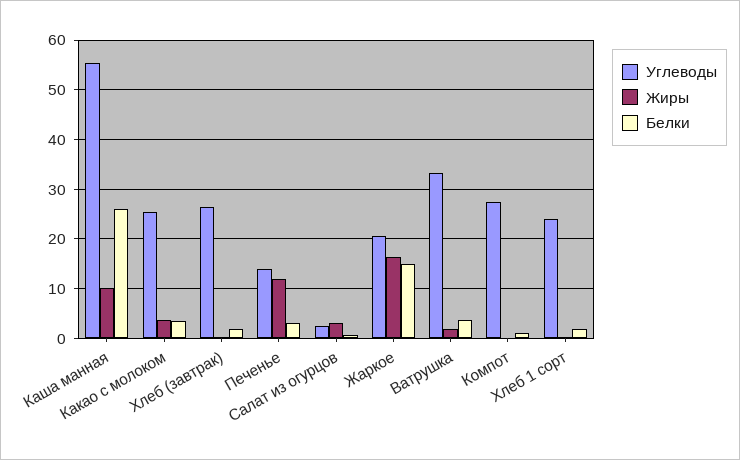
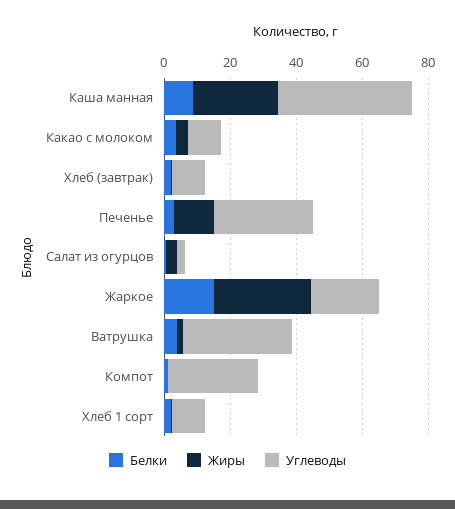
  {
    "Углеводы": {
-     "Каша манная": 56,
+     "Каша манная": 40,
-     "Какао с молоком": 26,
+     "Какао с молоком": 10,
-     "Хлеб (завтрак)": 26,
+     "Хлеб (завтрак)": 10,
-     "Печенье": 14,
+     "Печенье": 30,
      "Салат из огурцов": 2,
      "Жаркое": 20,
      "Ватрушка": 34,
      "Компот": 28,
-     "Хлеб 1 сорт": 24
+     "Хлеб 1 сорт": 10
    },
    "Жиры": {
-     "Каша манная": 10,
+     "Каша манная": 25,
      "Какао с молоком": 4,
      "Хлеб (завтрак)": 0,
      "Печенье": 12,
      "Салат из огурцов": 4,
-     "Жаркое": 16,
+     "Жаркое": 30,
      "Ватрушка": 2,
      "Компот": 0,
      "Хлеб 1 сорт": 0
    },
    "Белки": {
-     "Каша манная": 26,
+     "Каша манная": 10,
      "Какао с молоком": 4,
      "Хлеб (завтрак)": 2,
      "Печенье": 4,
      "Салат из огурцов": 0,
      "Жаркое": 16,
      "Ватрушка": 4,
      "Компот": 2,
      "Хлеб 1 сорт": 2
    }
  }

